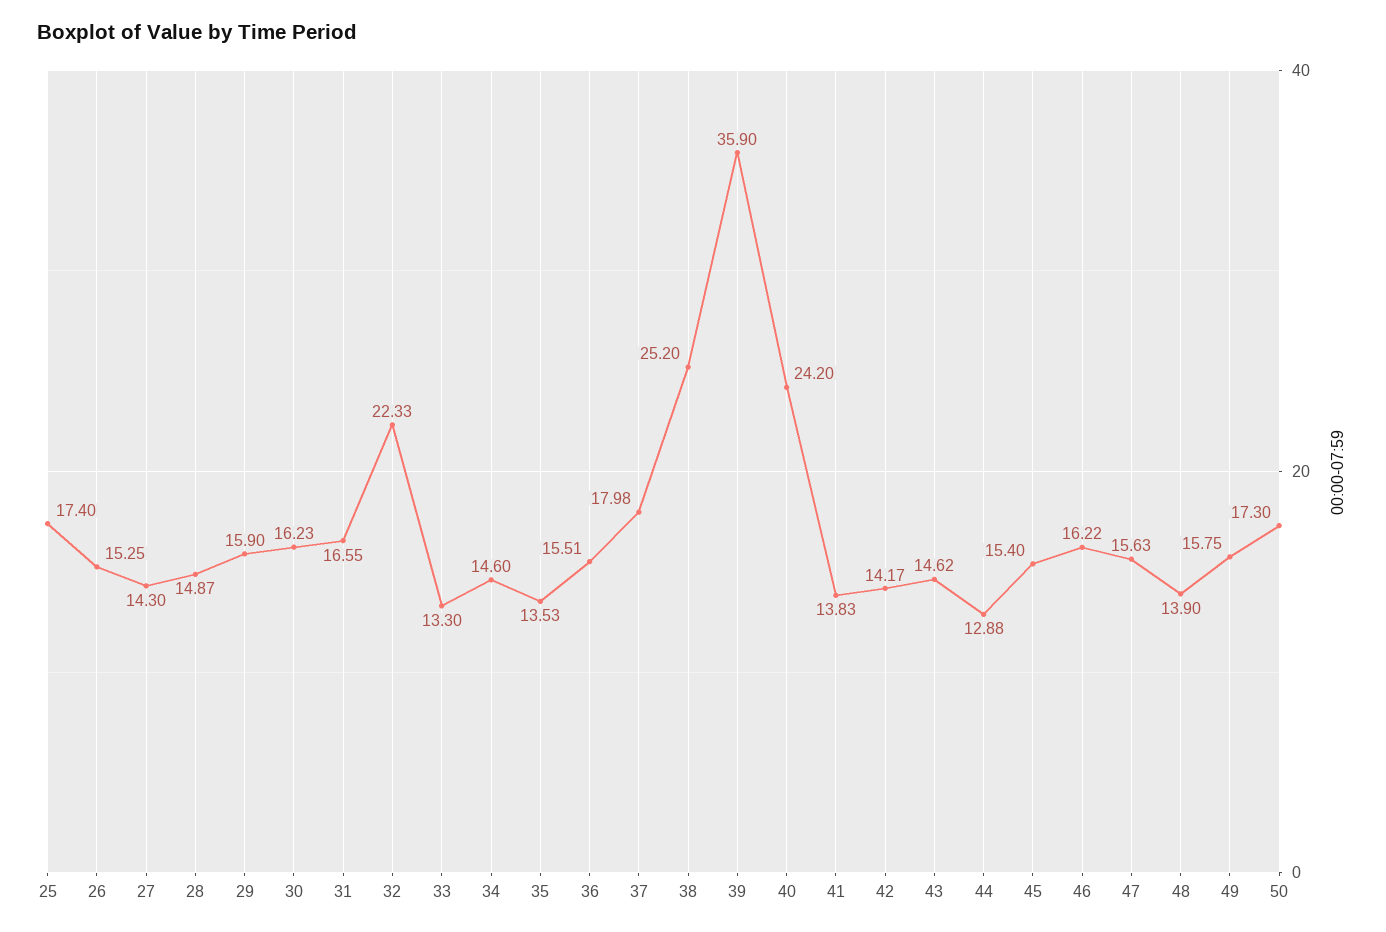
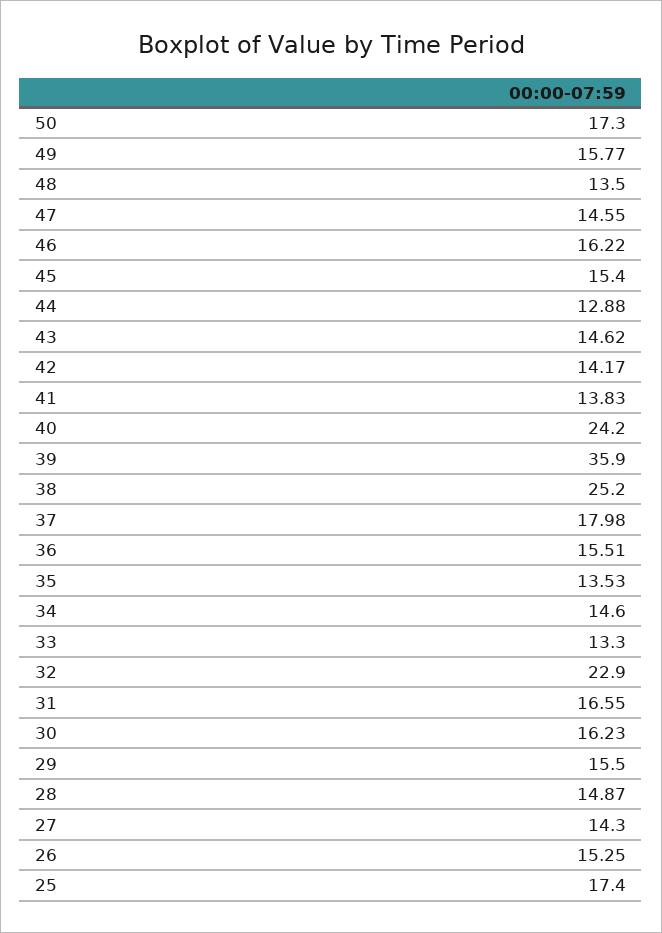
  {
    "25": 17.4,
    "26": 15.25,
    "27": 14.3,
    "28": 14.87,
-   "29": 15.9,
+   "29": 15.5,
    "30": 16.23,
    "31": 16.55,
-   "32": 22.33,
+   "32": 22.9,
    "33": 13.3,
    "34": 14.6,
    "35": 13.53,
    "36": 15.51,
    "37": 17.98,
    "38": 25.2,
    "39": 35.9,
    "40": 24.2,
    "41": 13.83,
    "42": 14.17,
    "43": 14.62,
    "44": 12.88,
    "45": 15.4,
    "46": 16.22,
-   "47": 15.63,
+   "47": 14.55,
-   "48": 13.9,
+   "48": 13.5,
-   "49": 15.75,
+   "49": 15.77,
    "50": 17.3
  }

